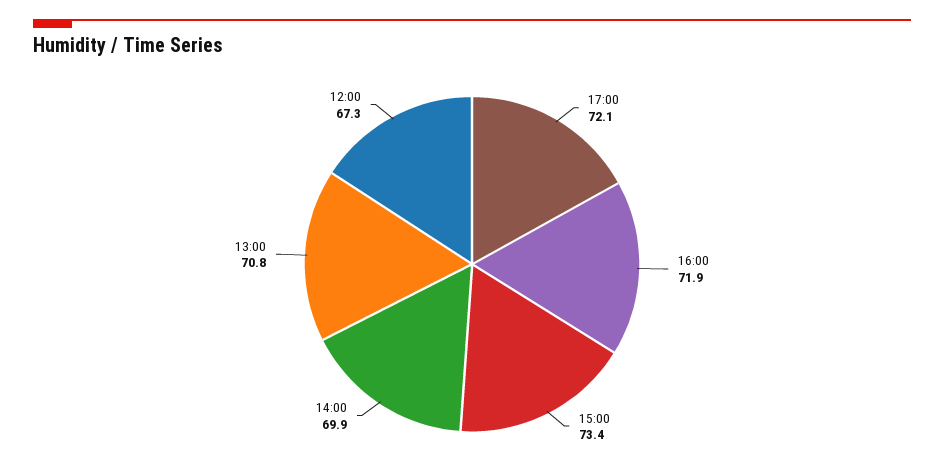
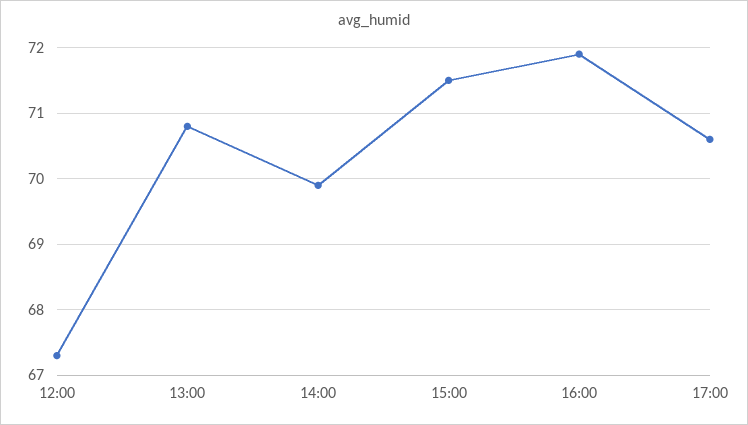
  {
-   "17:00": 72.1,
+   "17:00": 70.6,
    "16:00": 71.9,
-   "15:00": 73.4,
+   "15:00": 71.5,
    "14:00": 69.9,
    "13:00": 70.8,
    "12:00": 67.3
  }

